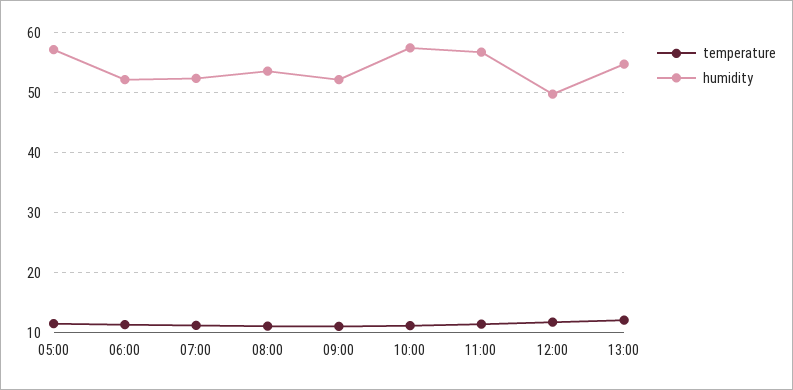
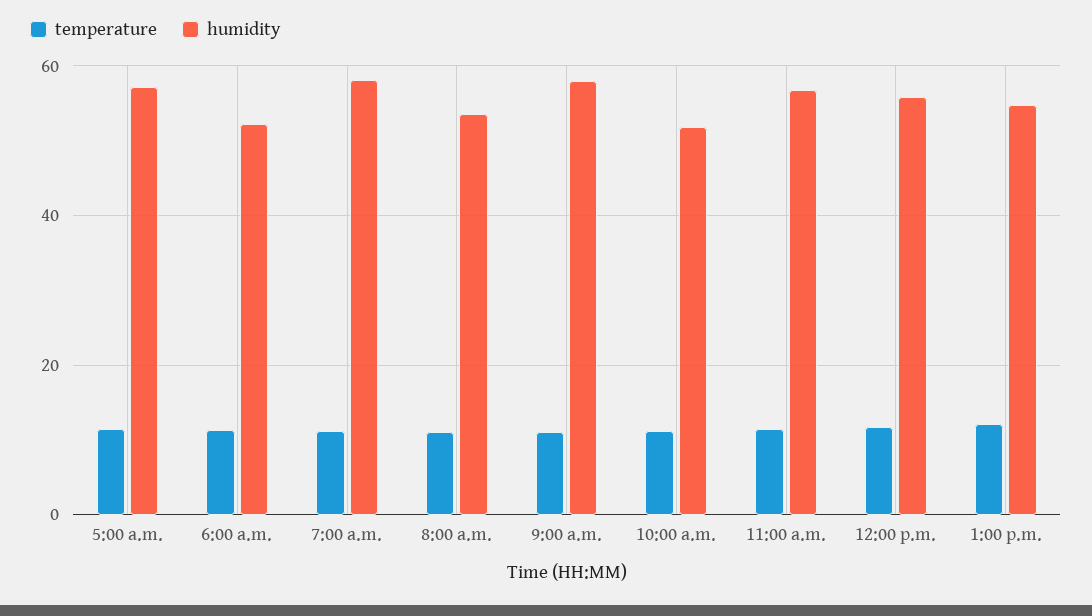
  {
    "temperature": {
      "05:00": 12,
      "06:00": 12,
      "07:00": 12,
      "08:00": 12,
      "09:00": 12,
      "10:00": 12,
      "11:00": 12,
      "12:00": 12,
      "13:00": 12
    },
    "humidity": {
      "05:00": 58,
      "06:00": 52,
-     "07:00": 52,
+     "07:00": 58,
      "08:00": 54,
-     "09:00": 52,
+     "09:00": 58,
-     "10:00": 58,
+     "10:00": 52,
      "11:00": 56,
-     "12:00": 50,
+     "12:00": 56,
      "13:00": 54
    }
  }

